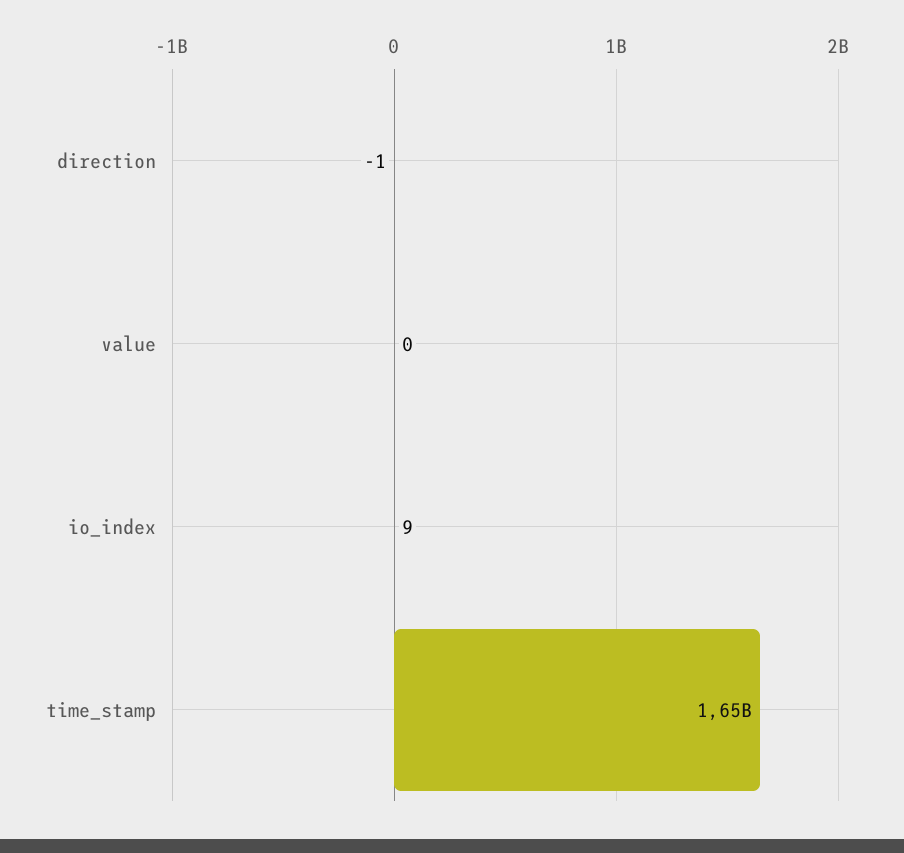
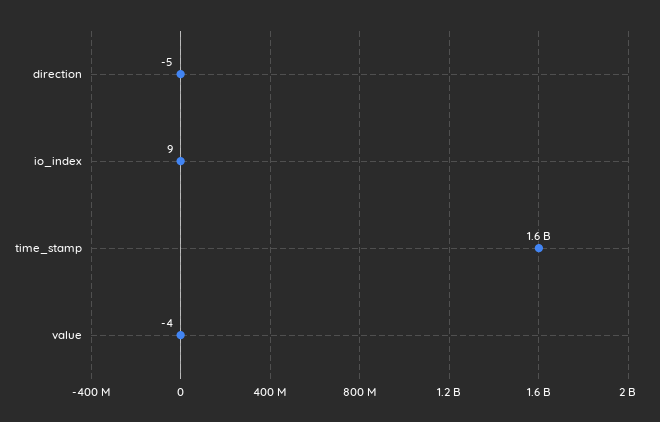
  {
-   "direction": -1,
+   "direction": -5,
-   "value": 0,
+   "value": -4,
    "io_index": 9,
    "time_stamp": 1650000000
  }

